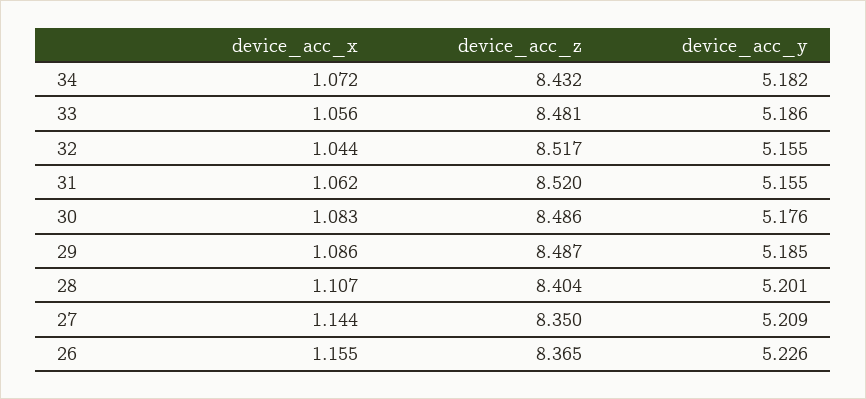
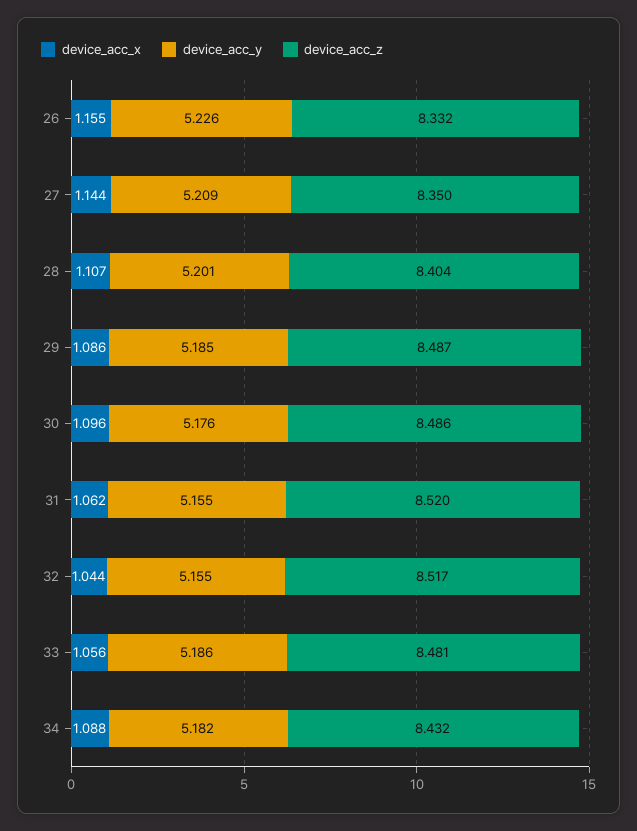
  {
    "device_acc_x": {
-     "34": 1.072,
+     "34": 1.088,
      "33": 1.056,
      "32": 1.044,
      "31": 1.062,
-     "30": 1.083,
+     "30": 1.096,
      "29": 1.086,
      "28": 1.107,
      "27": 1.144,
      "26": 1.155
    },
    "device_acc_z": {
      "34": 8.432,
      "33": 8.481,
      "32": 8.517,
      "31": 8.52,
      "30": 8.486,
      "29": 8.487,
      "28": 8.404,
      "27": 8.35,
-     "26": 8.365
+     "26": 8.332
    },
    "device_acc_y": {
      "34": 5.182,
      "33": 5.186,
      "32": 5.155,
      "31": 5.155,
      "30": 5.176,
      "29": 5.185,
      "28": 5.201,
      "27": 5.209,
      "26": 5.226
    }
  }

